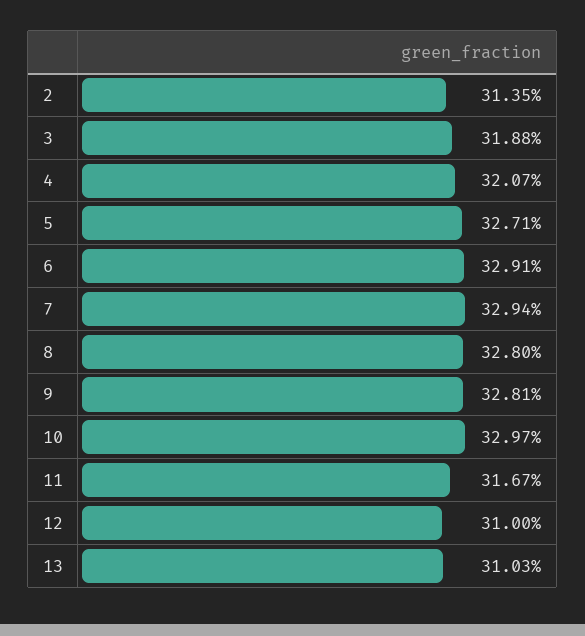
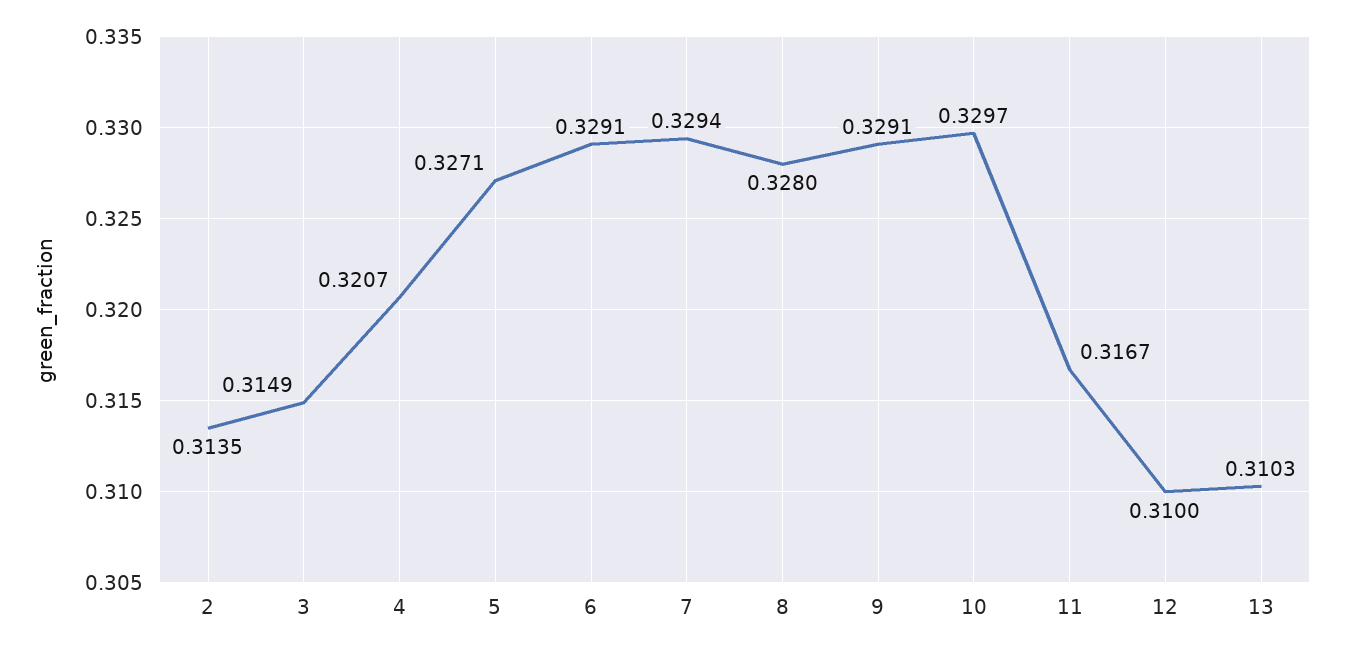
  {
    "2": 0.3135,
-   "3": 0.3188,
+   "3": 0.3149,
    "4": 0.3207,
    "5": 0.3271,
    "6": 0.3291,
    "7": 0.3294,
    "8": 0.328,
-   "9": 0.3281,
+   "9": 0.3291,
    "10": 0.3297,
    "11": 0.3167,
    "12": 0.31,
    "13": 0.3103
  }

